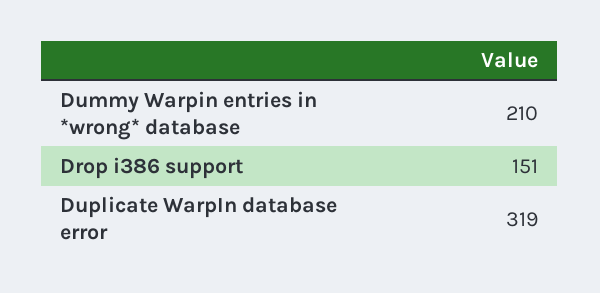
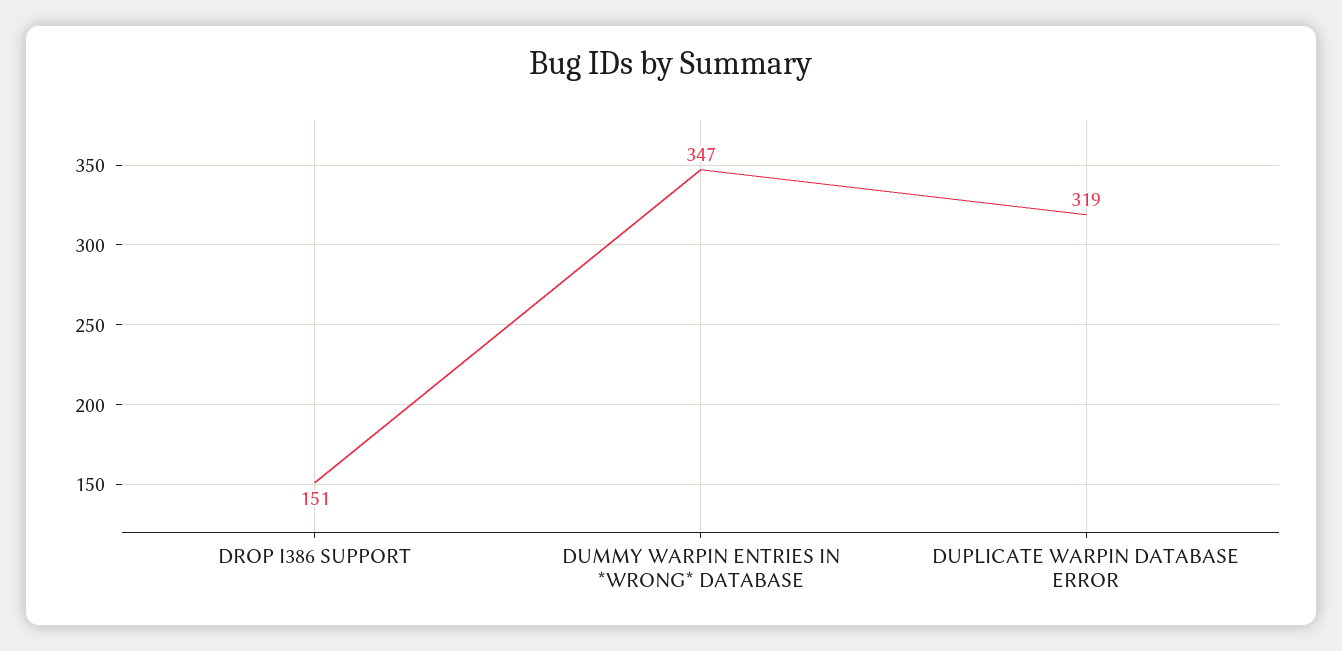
  {
-   "Dummy Warpin entries in *wrong* database": 210,
+   "Dummy Warpin entries in *wrong* database": 347,
    "Drop i386 support": 151,
    "Duplicate WarpIn database error": 319
  }

